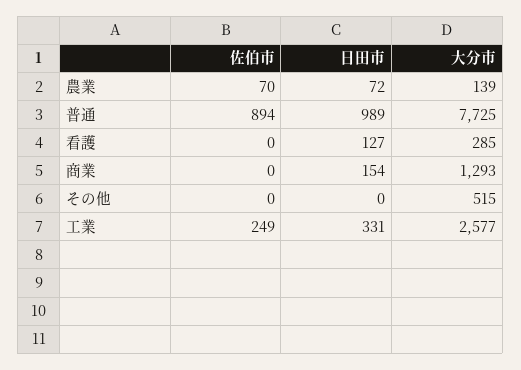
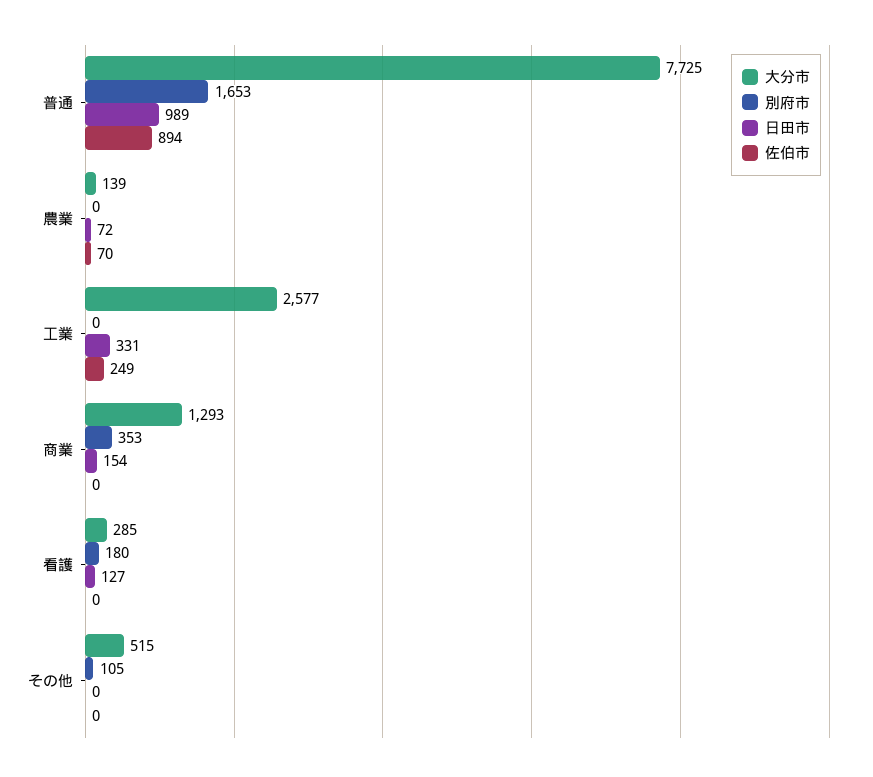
  {
    "佐伯市": {
      "農業": 70,
      "普通": 894,
      "看護": 0,
      "商業": 0,
      "その他": 0,
      "工業": 249
    },
    "日田市": {
      "農業": 72,
      "普通": 989,
      "看護": 127,
      "商業": 154,
      "その他": 0,
      "工業": 331
    },
    "大分市": {
      "農業": 139,
      "普通": 7725,
      "看護": 285,
      "商業": 1293,
      "その他": 515,
      "工業": 2577
-   }
+   },
+   "別府市": {
+     "普通": 1653,
+     "農業": 0,
+     "工業": 0,
+     "商業": 353,
+     "看護": 180,
+     "その他": 105
+   }
  }

